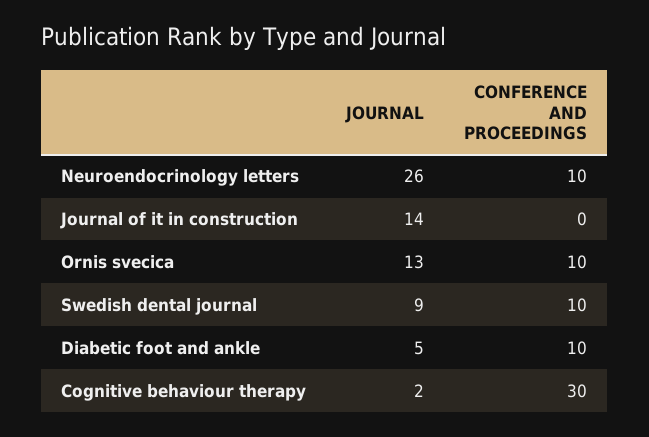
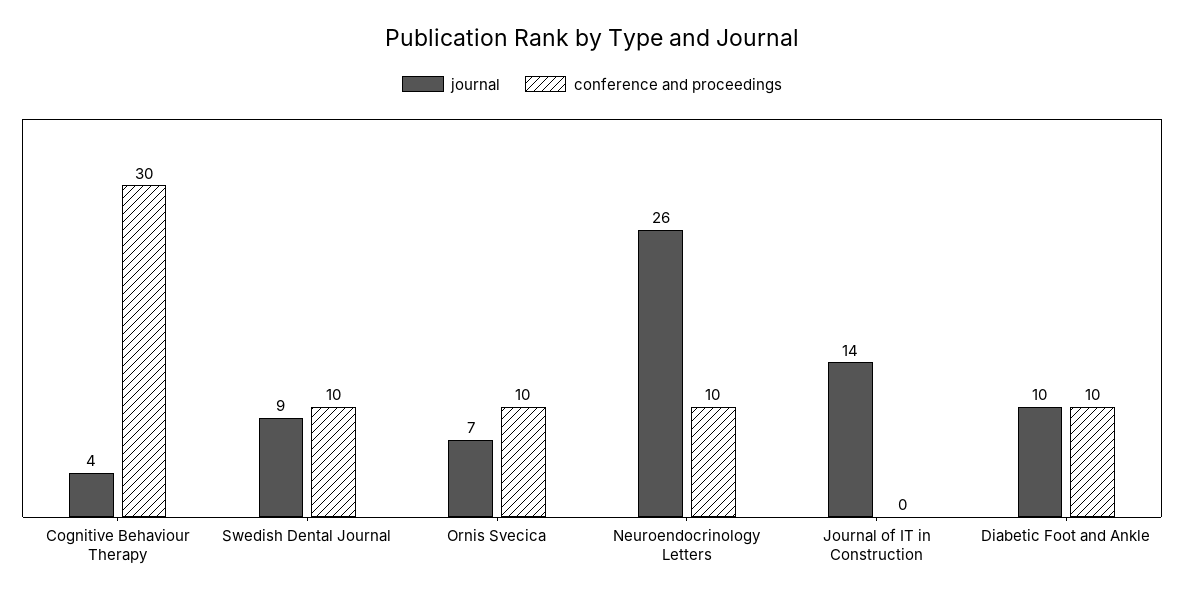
  {
    "JOURNAL": {
      "Neuroendocrinology letters": 26,
      "Journal of it in construction": 14,
-     "Ornis svecica": 13,
+     "Ornis svecica": 7,
      "Swedish dental journal": 9,
-     "Diabetic foot and ankle": 5,
+     "Diabetic foot and ankle": 10,
-     "Cognitive behaviour therapy": 2
+     "Cognitive behaviour therapy": 4
    },
    "CONFERENCE AND PROCEEDINGS": {
      "Neuroendocrinology letters": 10,
      "Journal of it in construction": 0,
      "Ornis svecica": 10,
      "Swedish dental journal": 10,
      "Diabetic foot and ankle": 10,
      "Cognitive behaviour therapy": 30
    }
  }

